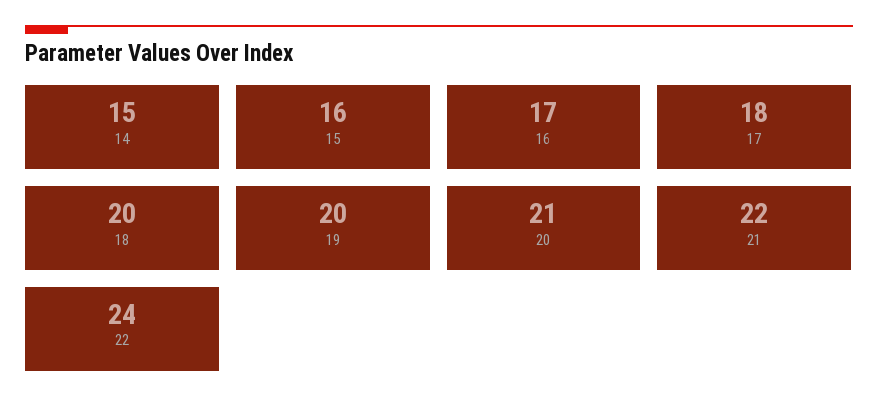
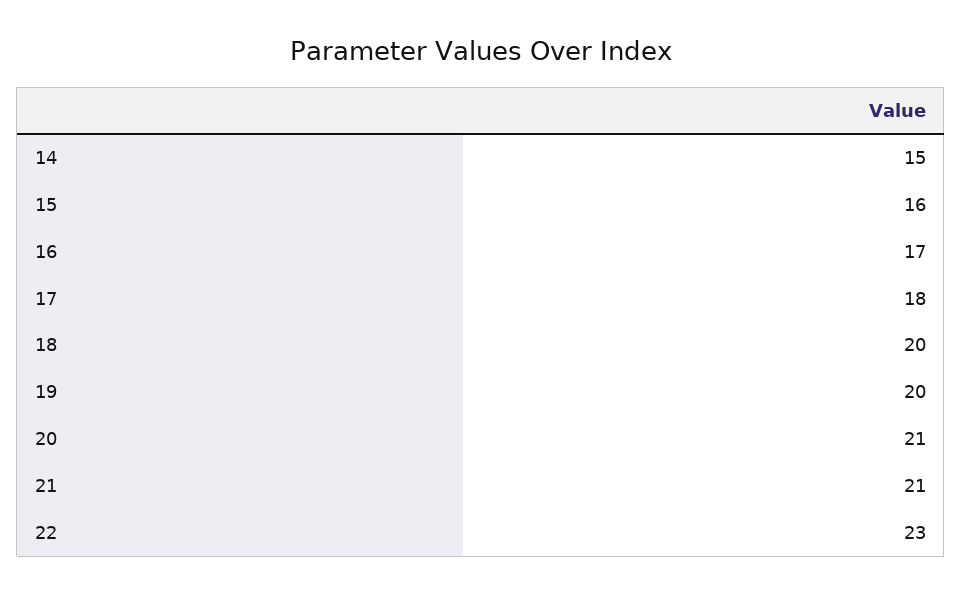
  {
    "14": 15,
    "15": 16,
    "16": 17,
    "17": 18,
    "18": 20,
    "19": 20,
    "20": 21,
-   "21": 22,
+   "21": 21,
-   "22": 24
+   "22": 23
  }

